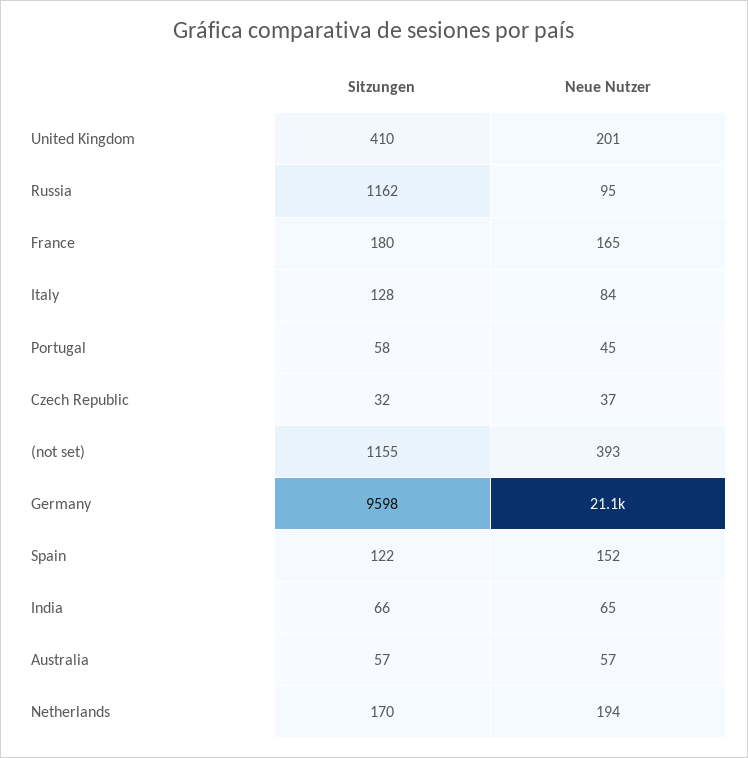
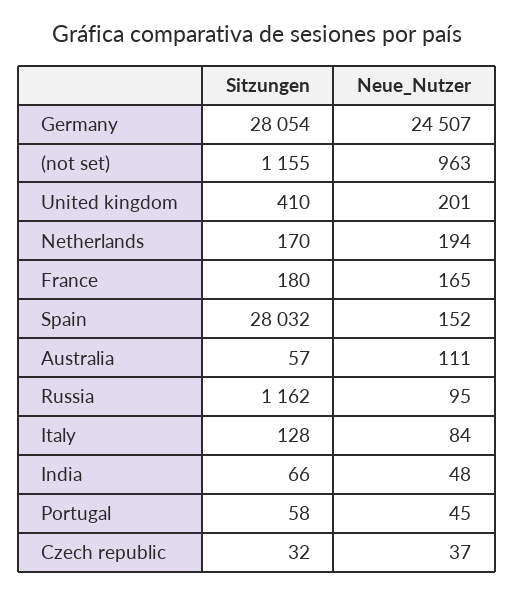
  {
    "Sitzungen": {
      "United Kingdom": 410,
      "Russia": 1162,
      "France": 180,
      "Italy": 128,
      "Portugal": 58,
      "Czech Republic": 32,
      "(not set)": 1155,
-     "Germany": 9598,
+     "Germany": 28054,
-     "Spain": 122,
+     "Spain": 28032,
      "India": 66,
      "Australia": 57,
      "Netherlands": 170
    },
    "Neue Nutzer": {
      "United Kingdom": 201,
      "Russia": 95,
      "France": 165,
      "Italy": 84,
      "Portugal": 45,
      "Czech Republic": 37,
-     "(not set)": 393,
+     "(not set)": 963,
-     "Germany": 21100,
+     "Germany": 24507,
      "Spain": 152,
-     "India": 65,
+     "India": 48,
-     "Australia": 57,
+     "Australia": 111,
      "Netherlands": 194
    }
  }

